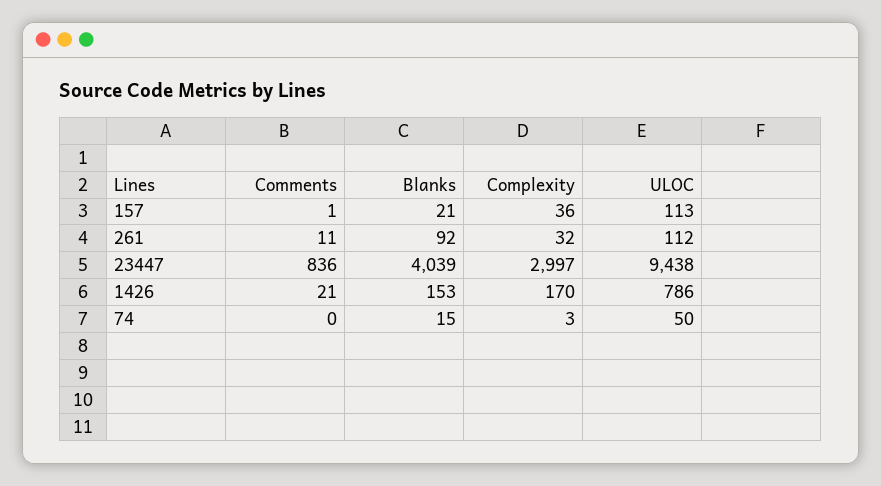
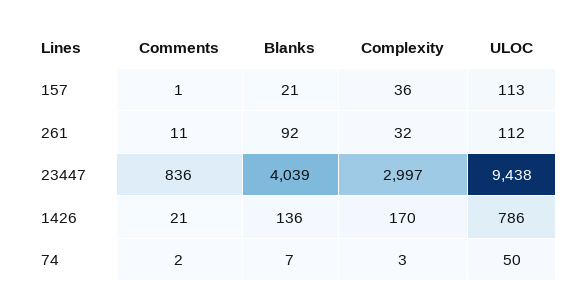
  {
    "Comments": {
      "157": 1,
      "261": 11,
      "23447": 836,
      "1426": 21,
-     "74": 0
+     "74": 2
    },
    "Blanks": {
      "157": 21,
      "261": 92,
      "23447": 4039,
-     "1426": 153,
+     "1426": 136,
-     "74": 15
+     "74": 7
    },
    "Complexity": {
      "157": 36,
      "261": 32,
      "23447": 2997,
      "1426": 170,
      "74": 3
    },
    "ULOC": {
      "157": 113,
      "261": 112,
      "23447": 9438,
      "1426": 786,
      "74": 50
    }
  }

